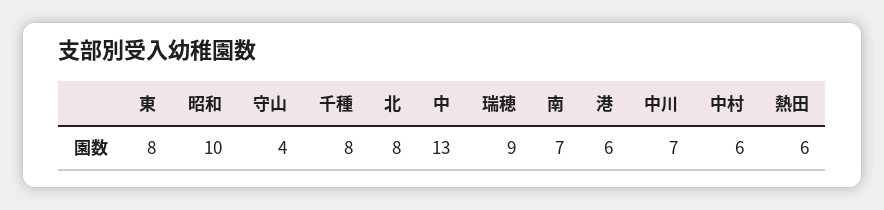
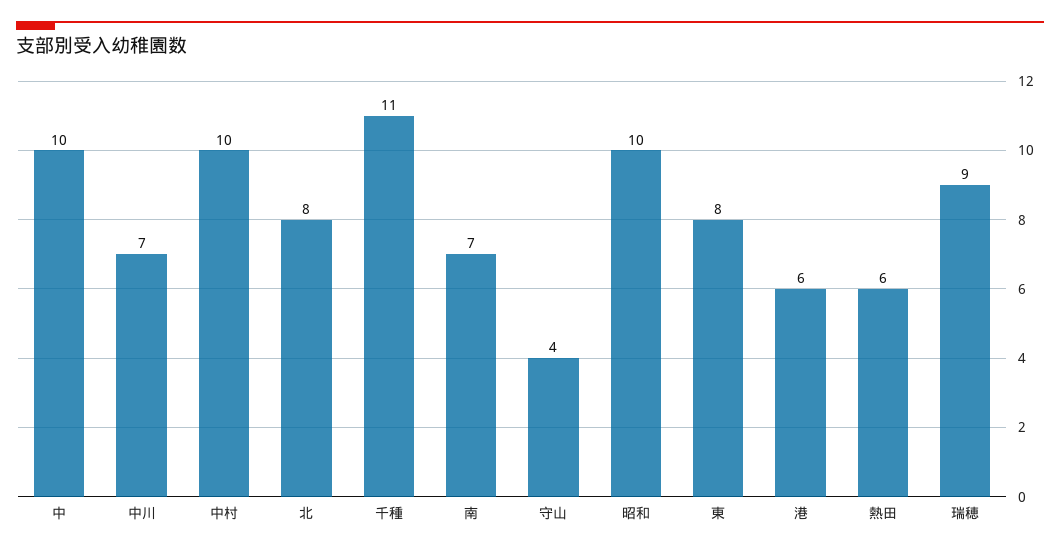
  {
    "東": 8,
    "昭和": 10,
    "守山": 4,
-   "千種": 8,
+   "千種": 11,
    "北": 8,
-   "中": 13,
+   "中": 10,
    "瑞穂": 9,
    "南": 7,
    "港": 6,
    "中川": 7,
-   "中村": 6,
+   "中村": 10,
    "熱田": 6
  }

